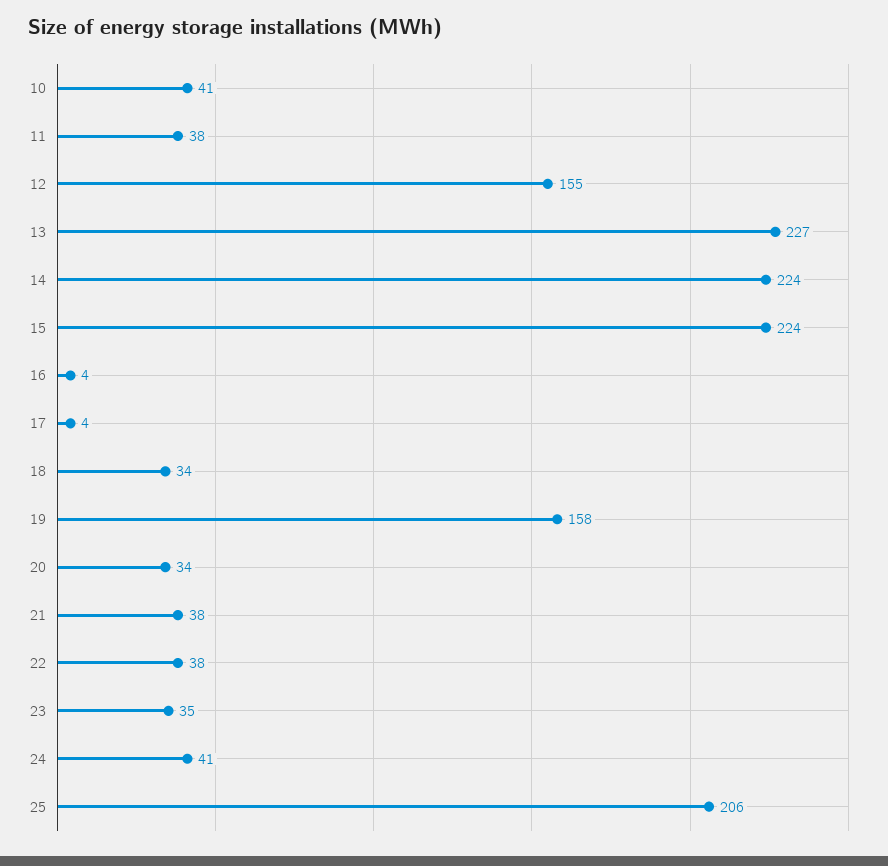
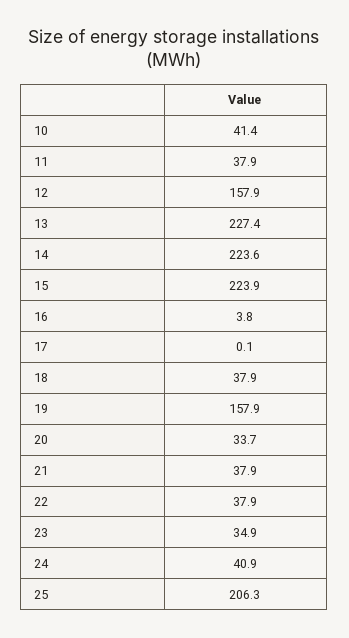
  {
    "10": 41.4,
    "11": 37.9,
-   "12": 155,
+   "12": 157.9,
    "13": 227.4,
    "14": 223.6,
    "15": 223.9,
    "16": 3.8,
-   "17": 4,
+   "17": 0.1,
-   "18": 34,
+   "18": 37.9,
    "19": 157.9,
    "20": 33.7,
    "21": 37.9,
    "22": 37.9,
    "23": 34.9,
    "24": 40.9,
    "25": 206.3
  }

